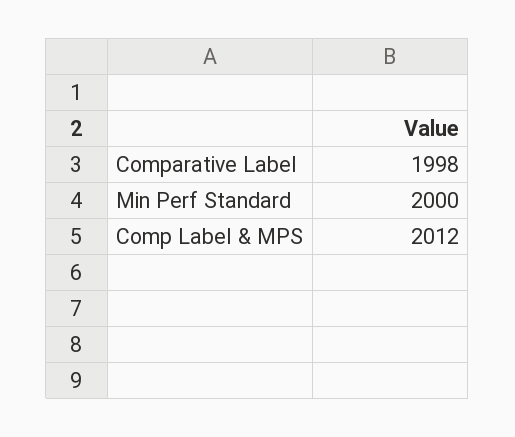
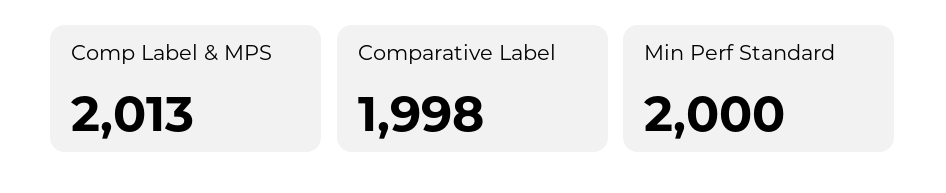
  {
    "Comparative Label": 1998,
    "Min Perf Standard": 2000,
-   "Comp Label & MPS": 2012
+   "Comp Label & MPS": 2013
  }

